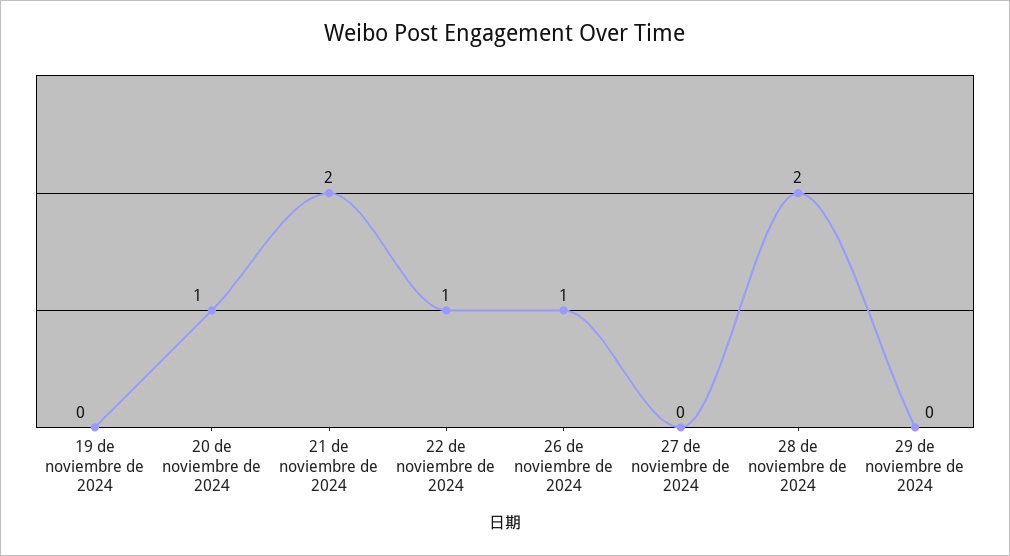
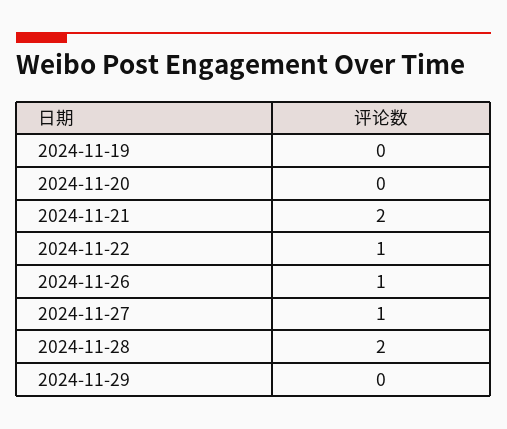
  {
    "19 de noviembre de 2024": 0,
-   "20 de noviembre de 2024": 1,
+   "20 de noviembre de 2024": 0,
    "21 de noviembre de 2024": 2,
    "22 de noviembre de 2024": 1,
    "26 de noviembre de 2024": 1,
-   "27 de noviembre de 2024": 0,
+   "27 de noviembre de 2024": 1,
    "28 de noviembre de 2024": 2,
    "29 de noviembre de 2024": 0
  }

